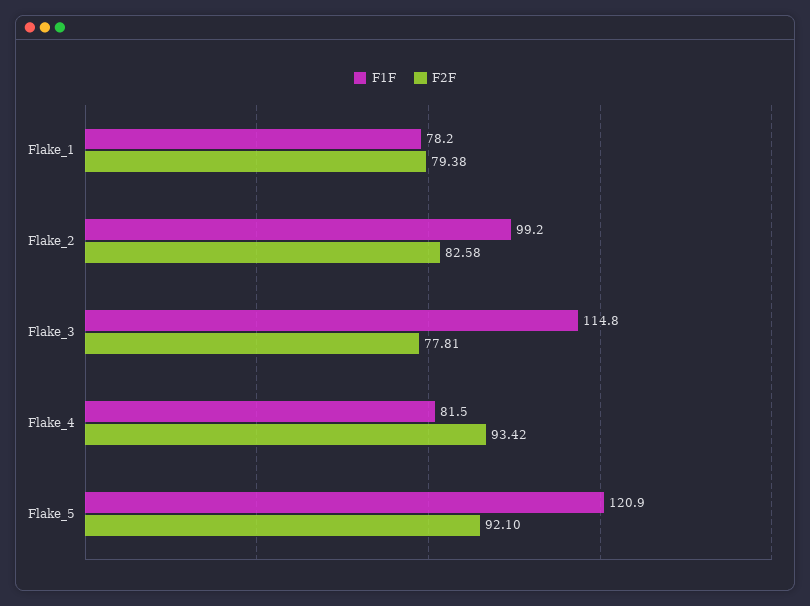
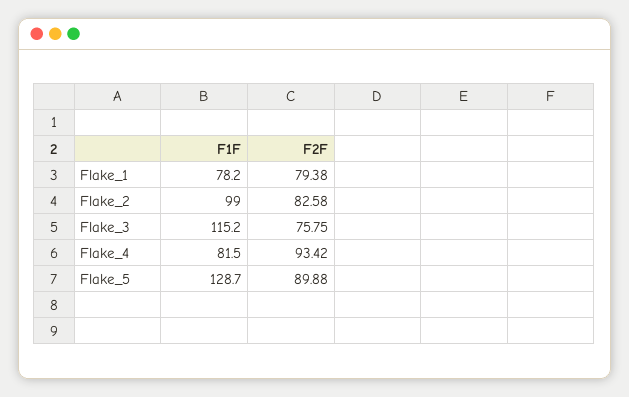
  {
    "F1F": {
      "Flake_1": 78.2,
-     "Flake_2": 99.2,
+     "Flake_2": 99,
-     "Flake_3": 114.8,
+     "Flake_3": 115.2,
      "Flake_4": 81.5,
-     "Flake_5": 120.9
+     "Flake_5": 128.7
    },
    "F2F": {
      "Flake_1": 79.38,
      "Flake_2": 82.58,
-     "Flake_3": 77.81,
+     "Flake_3": 75.75,
      "Flake_4": 93.42,
-     "Flake_5": 92.1
+     "Flake_5": 89.88
    }
  }

